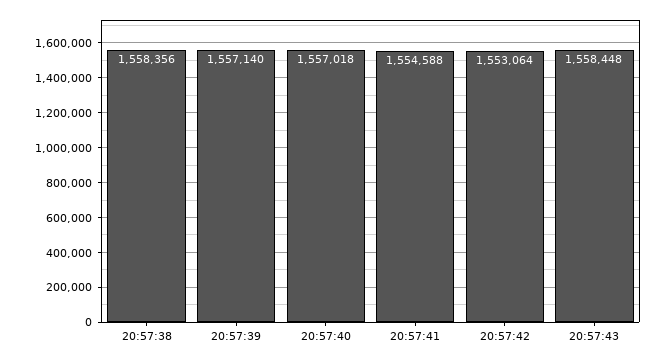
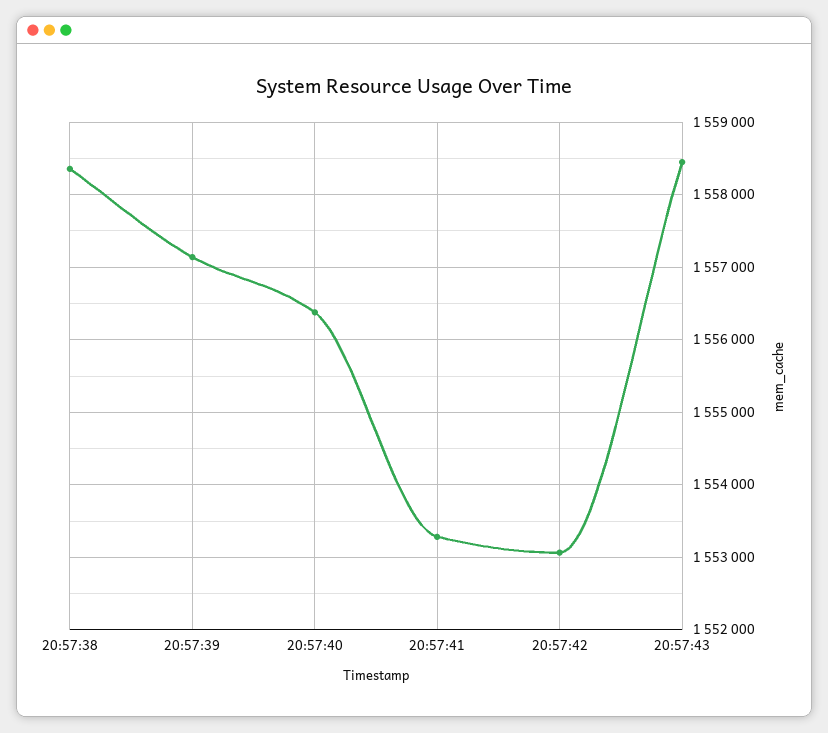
  {
    "20:57:38": 1558356,
    "20:57:39": 1557140,
-   "20:57:40": 1557018,
+   "20:57:40": 1556400,
-   "20:57:41": 1554588,
+   "20:57:41": 1553300,
    "20:57:42": 1553064,
    "20:57:43": 1558448
  }

